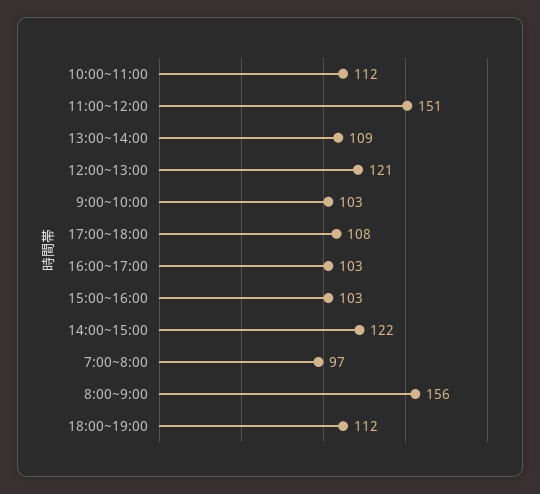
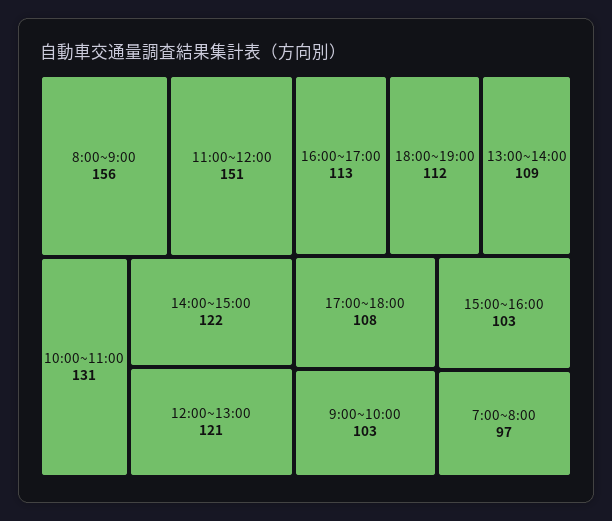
  {
-   "10:00~11:00": 112,
+   "10:00~11:00": 131,
    "11:00~12:00": 151,
    "13:00~14:00": 109,
    "12:00~13:00": 121,
    "9:00~10:00": 103,
    "17:00~18:00": 108,
-   "16:00~17:00": 103,
+   "16:00~17:00": 113,
    "15:00~16:00": 103,
    "14:00~15:00": 122,
    "7:00~8:00": 97,
    "8:00~9:00": 156,
    "18:00~19:00": 112
  }

